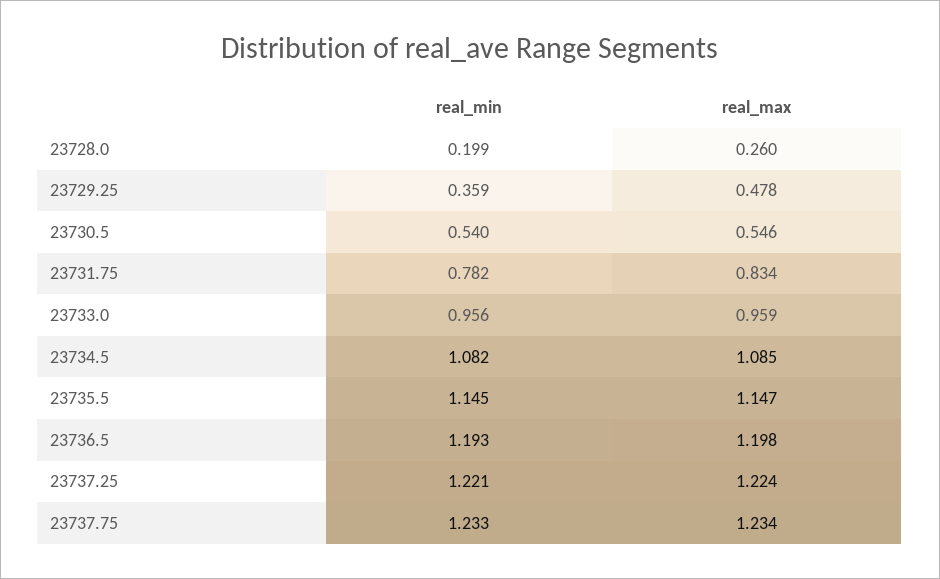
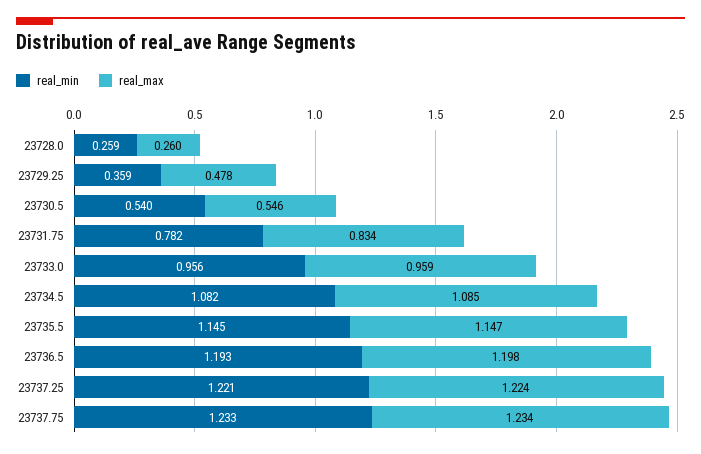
  {
    "real_min": {
-     "23728.0": 0.199,
+     "23728.0": 0.259,
      "23729.25": 0.359,
      "23730.5": 0.54,
      "23731.75": 0.782,
      "23733.0": 0.956,
      "23734.5": 1.082,
      "23735.5": 1.145,
      "23736.5": 1.193,
      "23737.25": 1.221,
      "23737.75": 1.233
    },
    "real_max": {
      "23728.0": 0.26,
      "23729.25": 0.478,
      "23730.5": 0.546,
      "23731.75": 0.834,
      "23733.0": 0.959,
      "23734.5": 1.085,
      "23735.5": 1.147,
      "23736.5": 1.198,
      "23737.25": 1.224,
      "23737.75": 1.234
    }
  }

